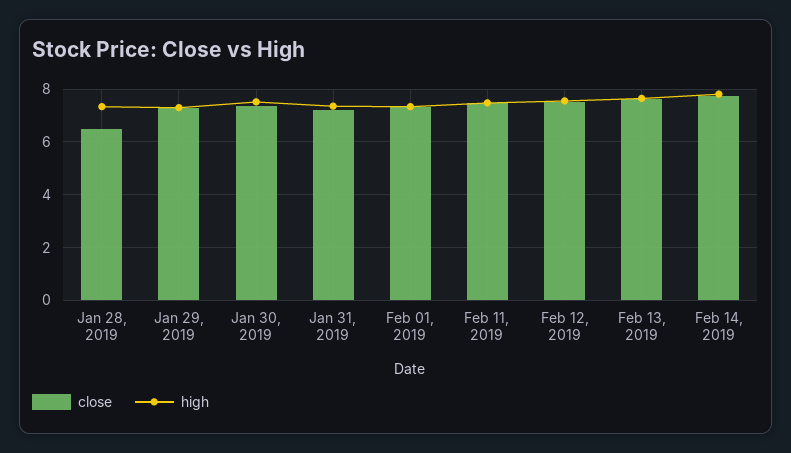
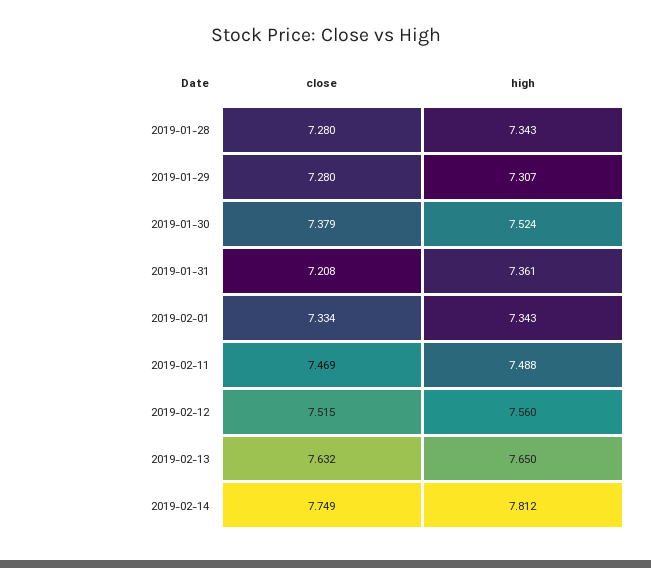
  {
    "close": {
-     "Jan 28, 2019": 6.5,
+     "Jan 28, 2019": 7.28,
      "Jan 29, 2019": 7.28,
      "Jan 30, 2019": 7.379,
      "Jan 31, 2019": 7.208,
      "Feb 01, 2019": 7.334,
      "Feb 11, 2019": 7.469,
      "Feb 12, 2019": 7.515,
      "Feb 13, 2019": 7.632,
      "Feb 14, 2019": 7.749
    },
    "high": {
      "Jan 28, 2019": 7.343,
      "Jan 29, 2019": 7.307,
      "Jan 30, 2019": 7.524,
      "Jan 31, 2019": 7.361,
      "Feb 01, 2019": 7.343,
      "Feb 11, 2019": 7.488,
      "Feb 12, 2019": 7.56,
      "Feb 13, 2019": 7.65,
      "Feb 14, 2019": 7.812
    }
  }

